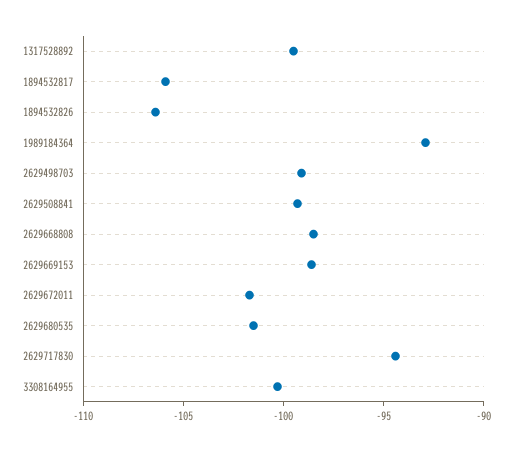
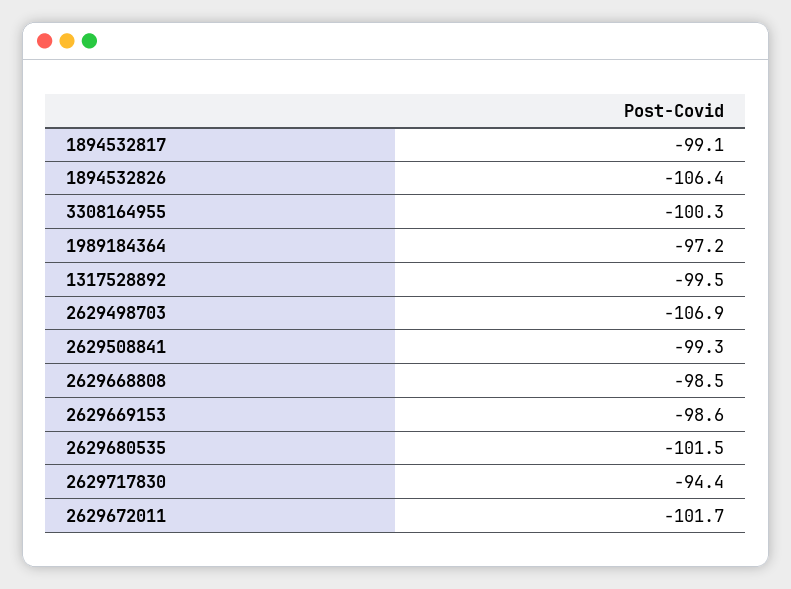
  {
    "1317528892": -99.5,
-   "1894532817": -106,
+   "1894532817": -99.1,
    "1894532826": -106.4,
-   "1989184364": -93,
+   "1989184364": -97.2,
-   "2629498703": -99,
+   "2629498703": -106.9,
    "2629508841": -99.3,
    "2629668808": -98.5,
    "2629669153": -98.6,
    "2629672011": -101.7,
    "2629680535": -101.5,
    "2629717830": -94.4,
    "3308164955": -100.3
  }

